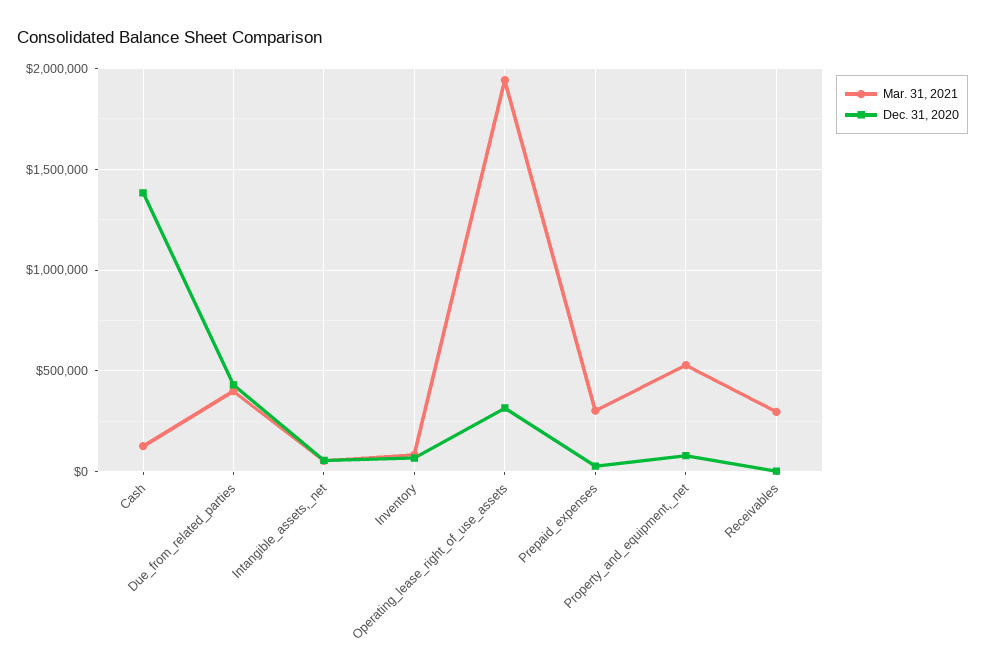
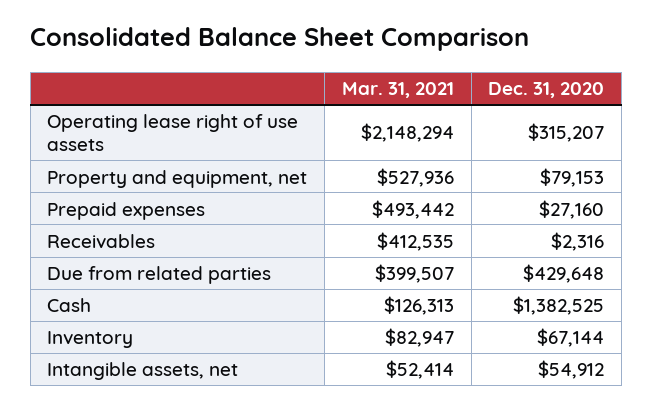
  {
    "Mar. 31, 2021": {
      "Cash": 126313,
      "Due_from_related_parties": 399507,
      "Intangible_assets,_net": 52414,
      "Inventory": 82947,
-     "Operating_lease_right_of_use_assets": 1950000,
+     "Operating_lease_right_of_use_assets": 2148294,
-     "Prepaid_expenses": 300000,
+     "Prepaid_expenses": 493442,
      "Property_and_equipment,_net": 527936,
-     "Receivables": 300000
+     "Receivables": 412535
    },
    "Dec. 31, 2020": {
      "Cash": 1382525,
      "Due_from_related_parties": 429648,
      "Intangible_assets,_net": 54912,
      "Inventory": 67144,
      "Operating_lease_right_of_use_assets": 315207,
      "Prepaid_expenses": 27160,
      "Property_and_equipment,_net": 79153,
      "Receivables": 2316
    }
  }

